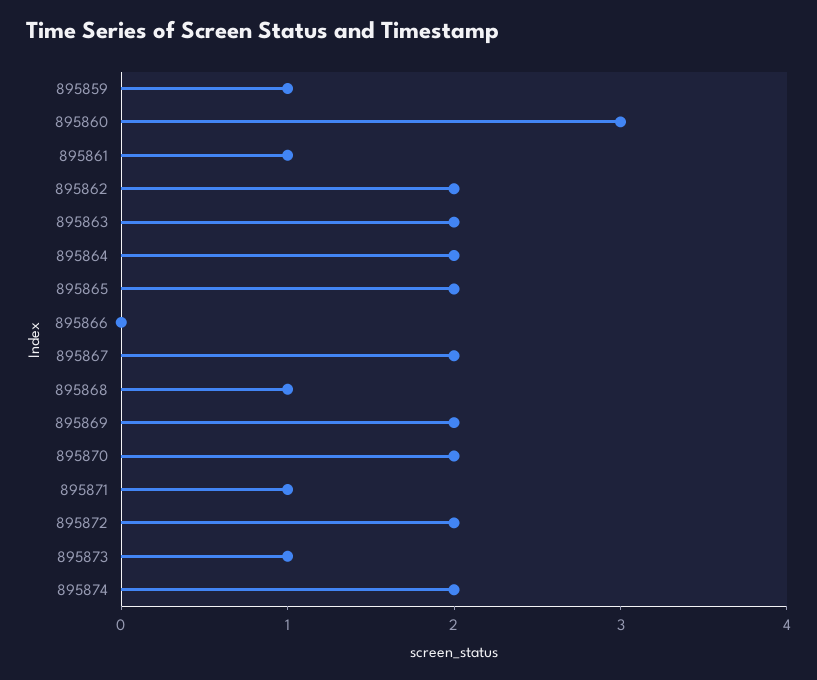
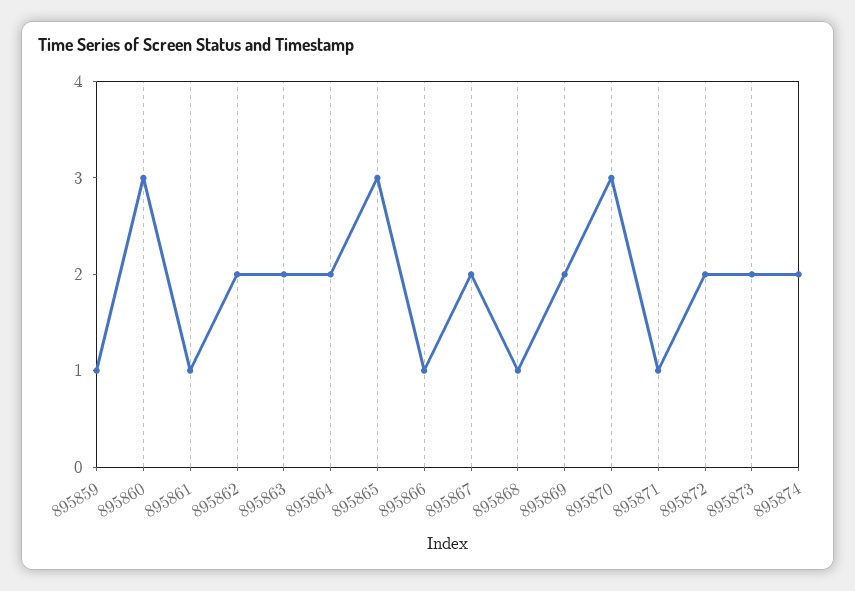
  {
    "895859": 1,
    "895860": 3,
    "895861": 1,
    "895862": 2,
    "895863": 2,
    "895864": 2,
-   "895865": 2,
+   "895865": 3,
-   "895866": 0,
+   "895866": 1,
    "895867": 2,
    "895868": 1,
    "895869": 2,
-   "895870": 2,
+   "895870": 3,
    "895871": 1,
    "895872": 2,
-   "895873": 1,
+   "895873": 2,
    "895874": 2
  }

